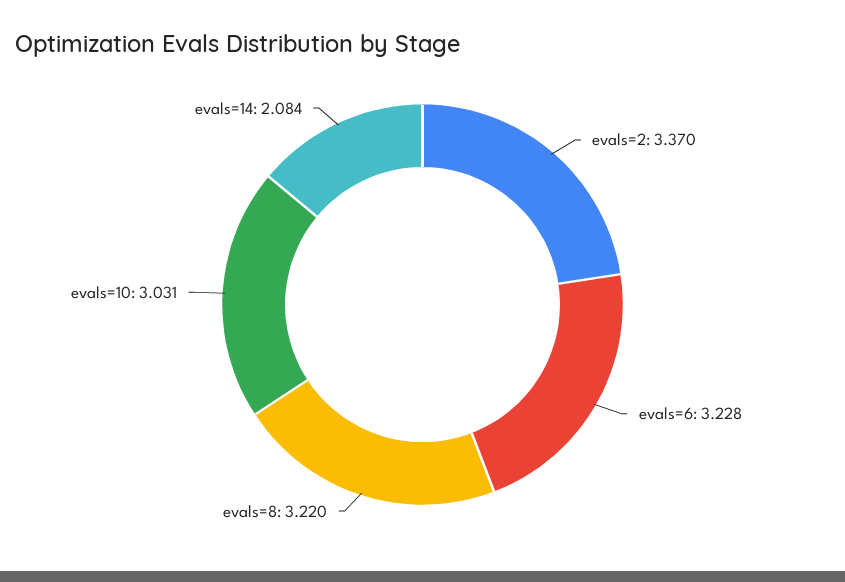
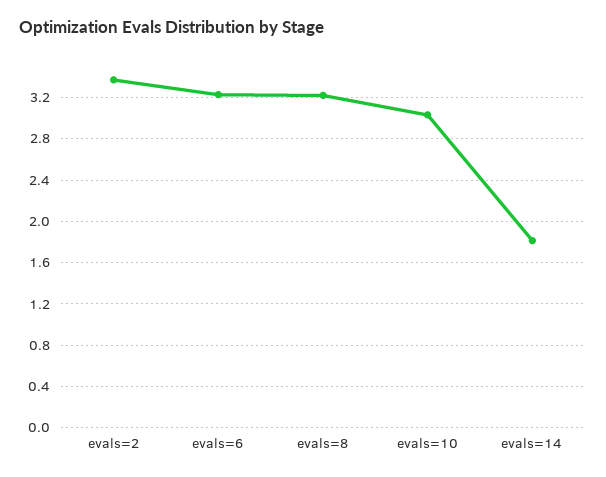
  {
    "evals=2": 3.37,
    "evals=6": 3.228,
    "evals=8": 3.22,
    "evals=10": 3.031,
-   "evals=14": 2.084
+   "evals=14": 1.8
  }

